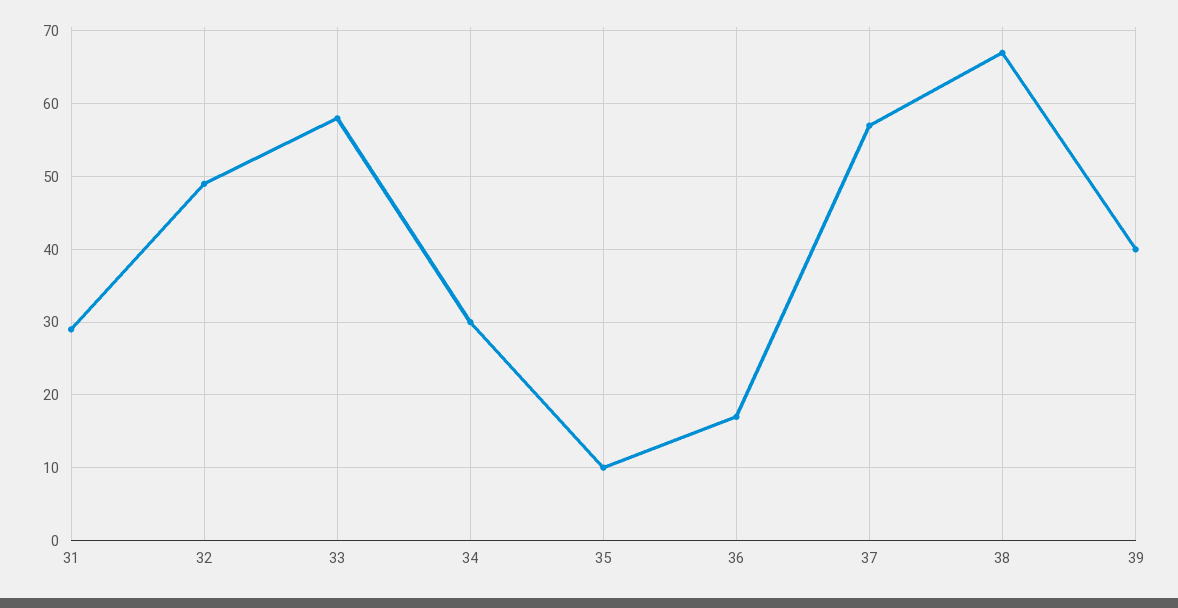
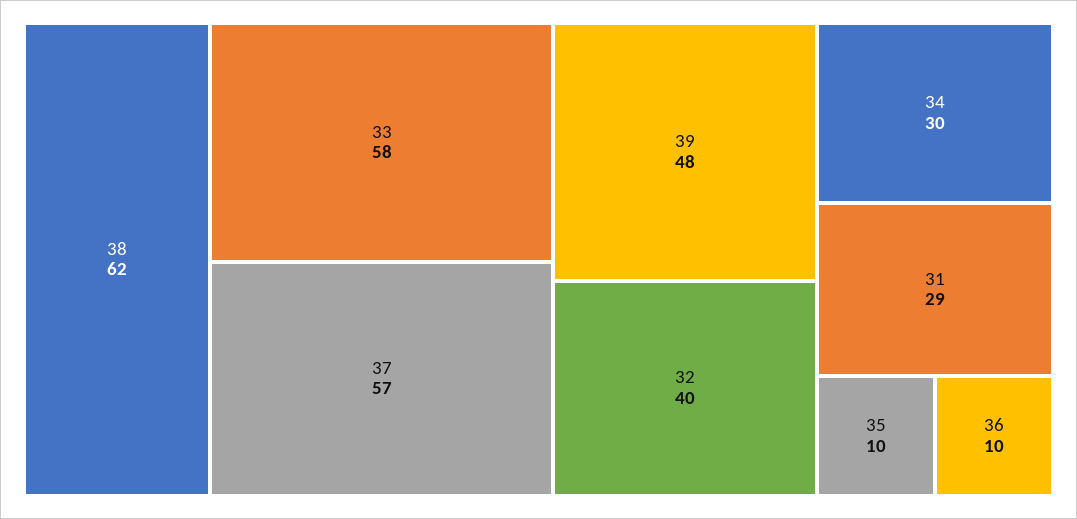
  {
    "31": 29,
-   "32": 49,
+   "32": 40,
    "33": 58,
    "34": 30,
    "35": 10,
-   "36": 17,
+   "36": 10,
    "37": 57,
-   "38": 67,
+   "38": 62,
-   "39": 40
+   "39": 48
  }

